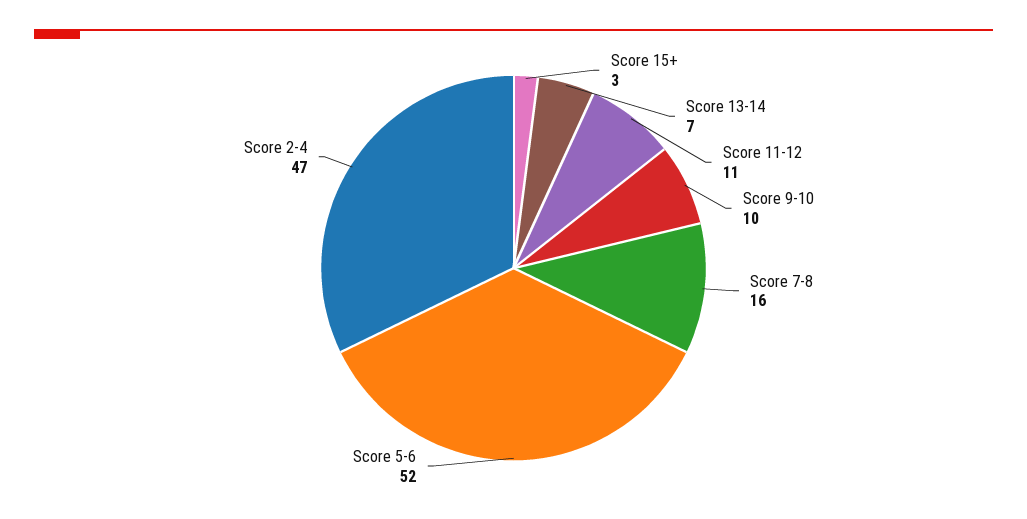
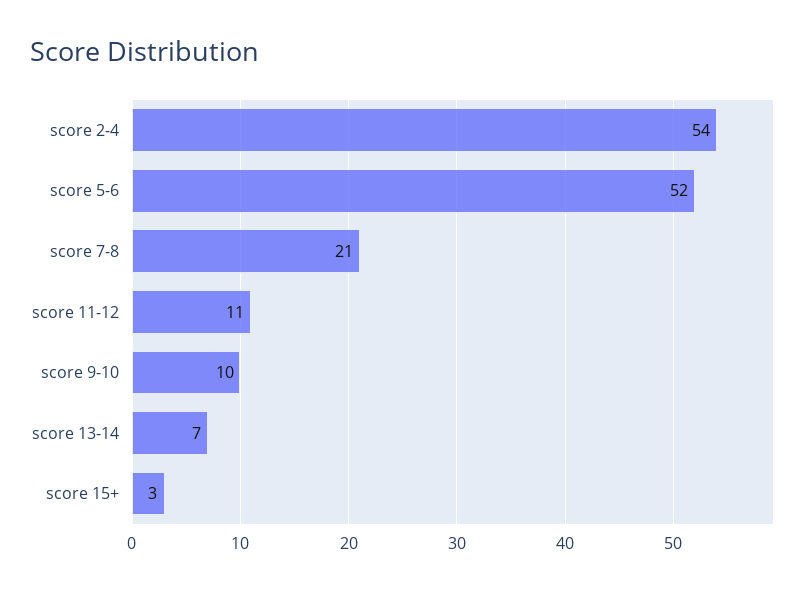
  {
    "Score 15+": 3,
    "Score 13-14": 7,
    "Score 11-12": 11,
    "Score 9-10": 10,
-   "Score 7-8": 16,
+   "Score 7-8": 21,
    "Score 5-6": 52,
-   "Score 2-4": 47
+   "Score 2-4": 54
  }

